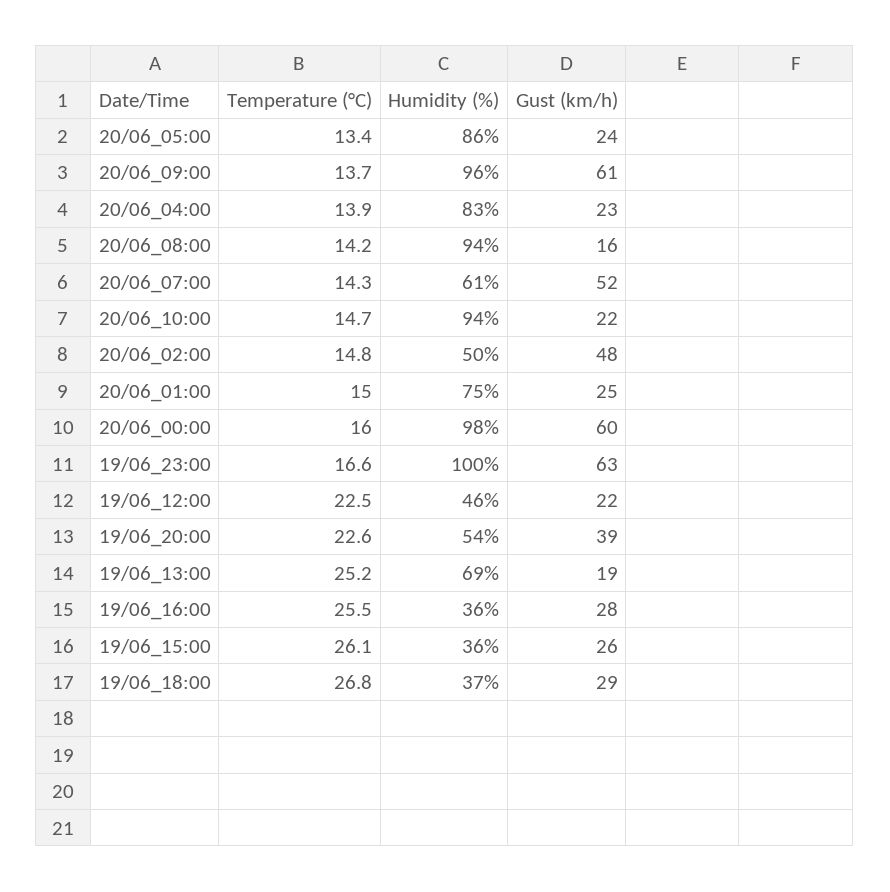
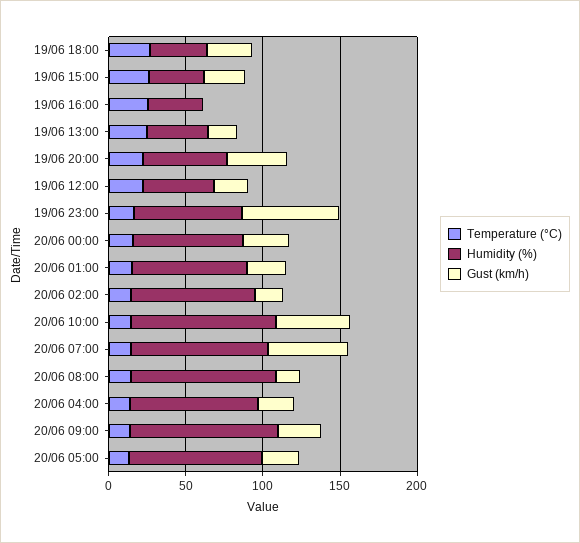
  {
    "Temperature (°C)": {
      "20/06_05:00": 13.4,
      "20/06_09:00": 13.7,
      "20/06_04:00": 13.9,
      "20/06_08:00": 14.2,
      "20/06_07:00": 14.3,
      "20/06_10:00": 14.7,
      "20/06_02:00": 14.8,
      "20/06_01:00": 15,
      "20/06_00:00": 16,
      "19/06_23:00": 16.6,
      "19/06_12:00": 22.5,
      "19/06_20:00": 22.6,
      "19/06_13:00": 25.2,
      "19/06_16:00": 25.5,
      "19/06_15:00": 26.1,
      "19/06_18:00": 26.8
    },
    "Humidity (%)": {
      "20/06_05:00": 86,
      "20/06_09:00": 96,
      "20/06_04:00": 83,
      "20/06_08:00": 94,
-     "20/06_07:00": 61,
+     "20/06_07:00": 90,
      "20/06_10:00": 94,
-     "20/06_02:00": 50,
+     "20/06_02:00": 80,
      "20/06_01:00": 75,
-     "20/06_00:00": 98,
+     "20/06_00:00": 70,
-     "19/06_23:00": 100,
+     "19/06_23:00": 70,
      "19/06_12:00": 46,
      "19/06_20:00": 54,
-     "19/06_13:00": 69,
+     "19/06_13:00": 40,
      "19/06_16:00": 36,
      "19/06_15:00": 36,
      "19/06_18:00": 37
    },
    "Gust (km/h)": {
      "20/06_05:00": 24,
-     "20/06_09:00": 61,
+     "20/06_09:00": 30,
      "20/06_04:00": 23,
      "20/06_08:00": 16,
      "20/06_07:00": 52,
-     "20/06_10:00": 22,
+     "20/06_10:00": 50,
-     "20/06_02:00": 48,
+     "20/06_02:00": 20,
      "20/06_01:00": 25,
-     "20/06_00:00": 60,
+     "20/06_00:00": 30,
      "19/06_23:00": 63,
      "19/06_12:00": 22,
      "19/06_20:00": 39,
      "19/06_13:00": 19,
-     "19/06_16:00": 28,
+     "19/06_16:00": 0,
      "19/06_15:00": 26,
      "19/06_18:00": 29
    }
  }

